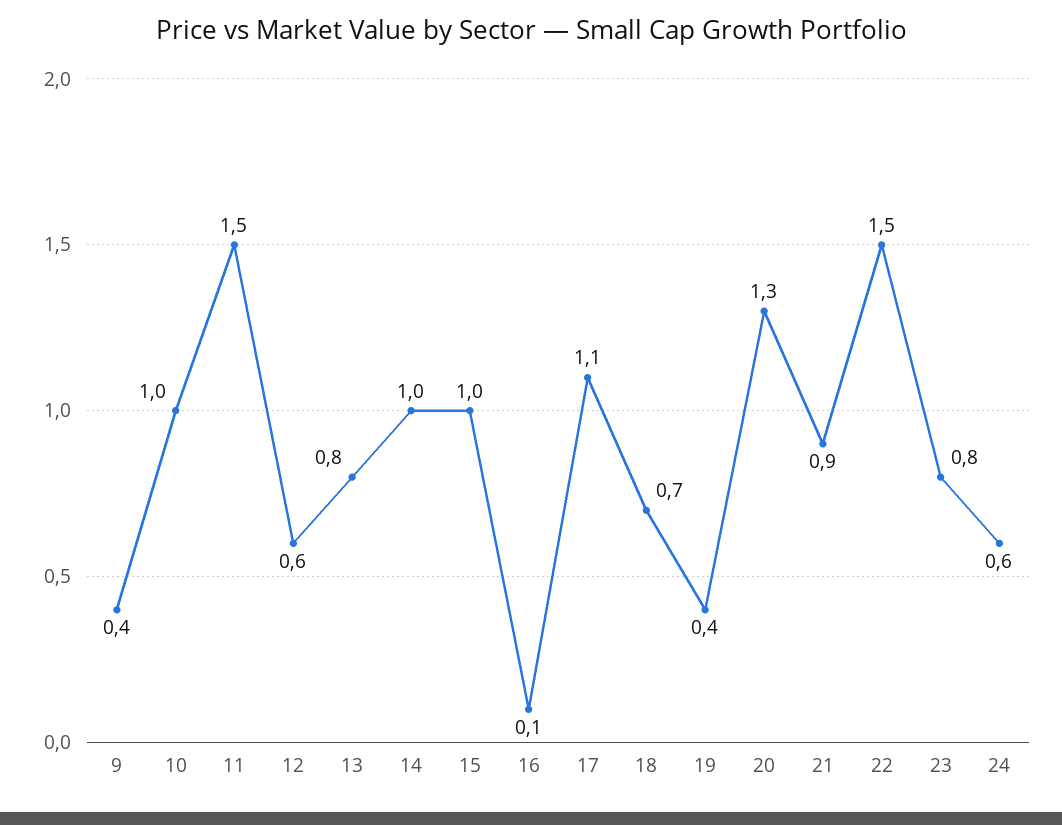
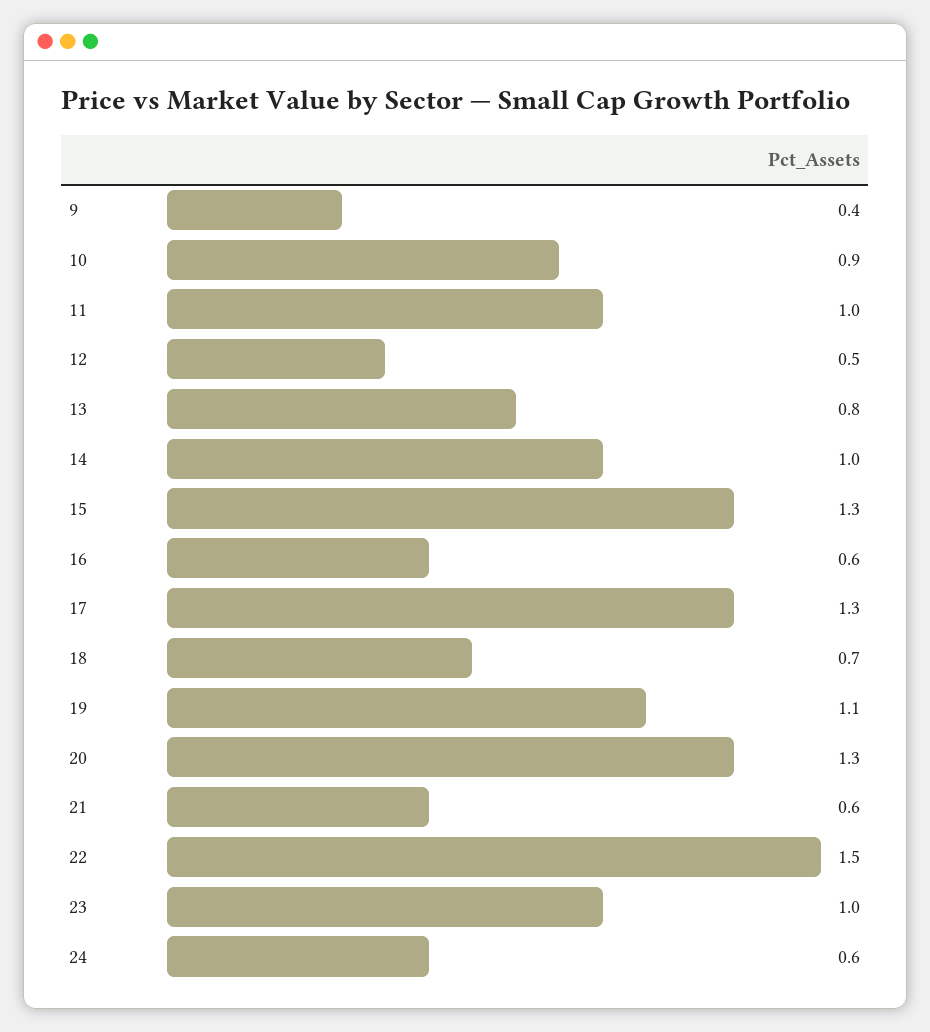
  {
    "9": 0.4,
-   "10": 1,
+   "10": 0.9,
-   "11": 1.5,
+   "11": 1,
-   "12": 0.6,
+   "12": 0.5,
    "13": 0.8,
    "14": 1,
-   "15": 1,
+   "15": 1.3,
-   "16": 0.1,
+   "16": 0.6,
-   "17": 1.1,
+   "17": 1.3,
    "18": 0.7,
-   "19": 0.4,
+   "19": 1.1,
    "20": 1.3,
-   "21": 0.9,
+   "21": 0.6,
    "22": 1.5,
-   "23": 0.8,
+   "23": 1,
    "24": 0.6
  }

